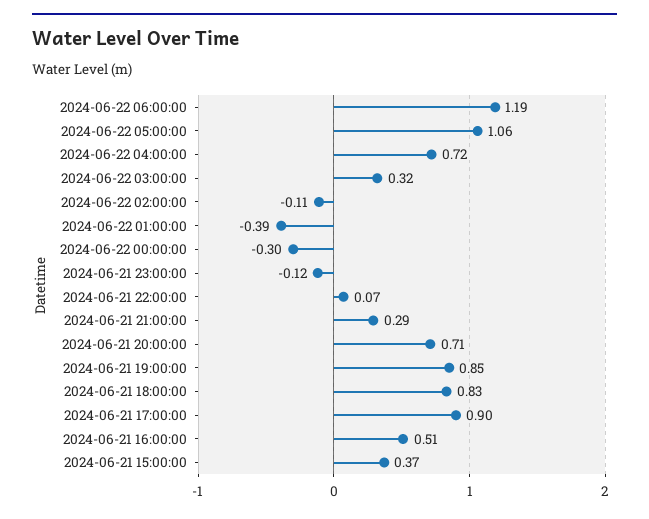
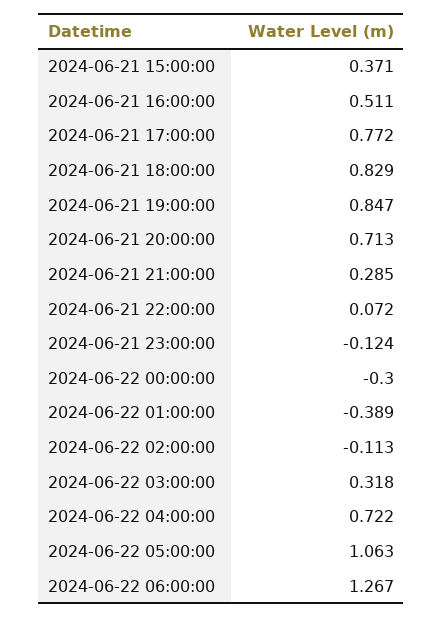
  {
-   "2024-06-22 06:00:00": 1.19,
+   "2024-06-22 06:00:00": 1.267,
    "2024-06-22 05:00:00": 1.063,
    "2024-06-22 04:00:00": 0.722,
    "2024-06-22 03:00:00": 0.318,
    "2024-06-22 02:00:00": -0.113,
    "2024-06-22 01:00:00": -0.389,
    "2024-06-22 00:00:00": -0.3,
    "2024-06-21 23:00:00": -0.124,
    "2024-06-21 22:00:00": 0.072,
    "2024-06-21 21:00:00": 0.285,
    "2024-06-21 20:00:00": 0.713,
    "2024-06-21 19:00:00": 0.847,
    "2024-06-21 18:00:00": 0.829,
-   "2024-06-21 17:00:00": 0.9,
+   "2024-06-21 17:00:00": 0.772,
    "2024-06-21 16:00:00": 0.511,
    "2024-06-21 15:00:00": 0.371
  }

